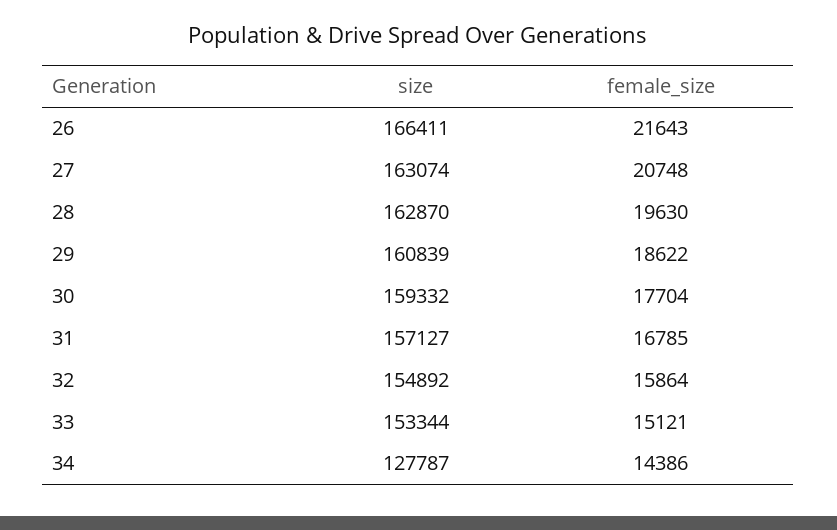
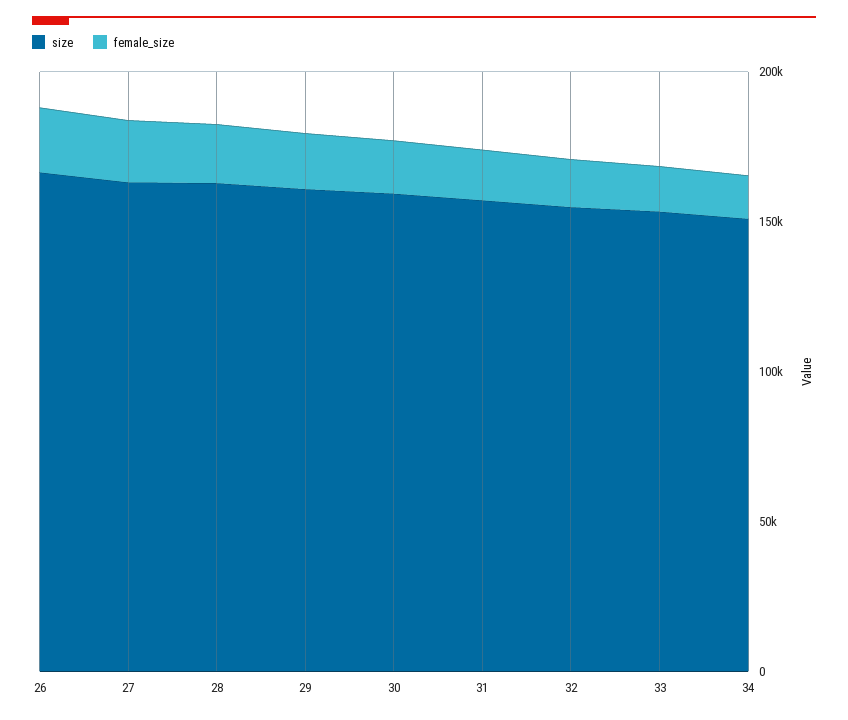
  {
    "size": {
      "26": 166411,
      "27": 163074,
      "28": 162870,
      "29": 160839,
      "30": 159332,
      "31": 157127,
      "32": 154892,
      "33": 153344,
-     "34": 127787
+     "34": 150000
    },
    "female_size": {
      "26": 21643,
      "27": 20748,
      "28": 19630,
      "29": 18622,
      "30": 17704,
      "31": 16785,
      "32": 15864,
      "33": 15121,
      "34": 14386
    }
  }

